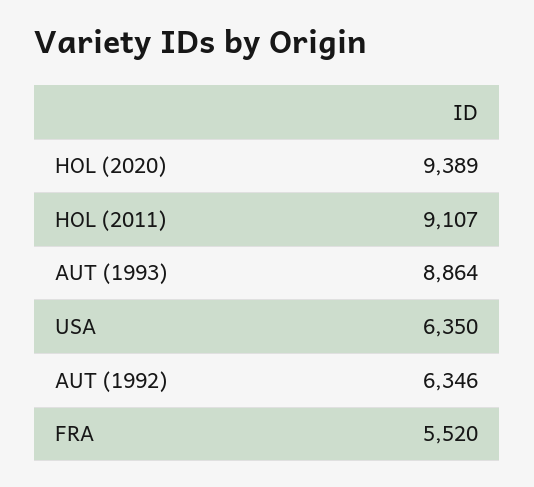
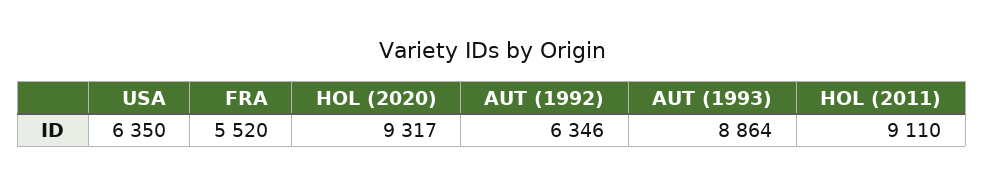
  {
-   "HOL (2020)": 9389,
+   "HOL (2020)": 9317,
-   "HOL (2011)": 9107,
+   "HOL (2011)": 9110,
    "AUT (1993)": 8864,
    "USA": 6350,
    "AUT (1992)": 6346,
    "FRA": 5520
  }

